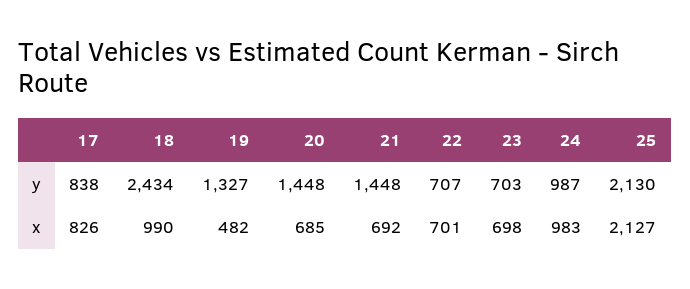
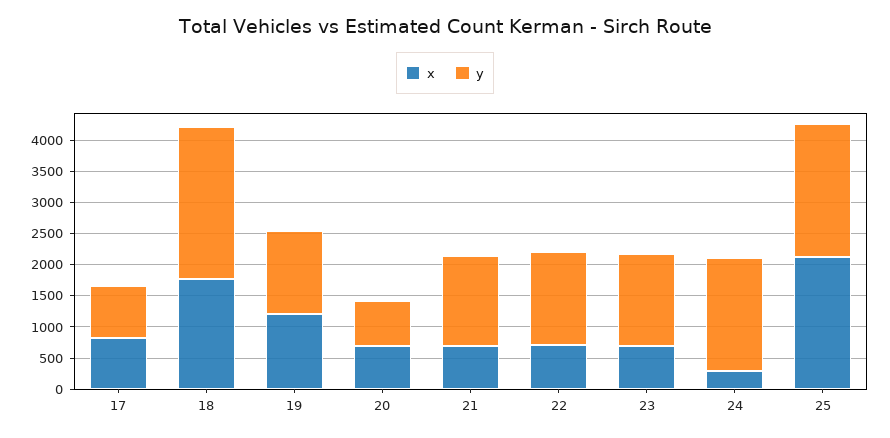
  {
    "y": {
      "17": 838,
      "18": 2434,
      "19": 1327,
-     "20": 1448,
+     "20": 750,
      "21": 1448,
-     "22": 707,
+     "22": 1500,
-     "23": 703,
+     "23": 1500,
-     "24": 987,
+     "24": 1750,
      "25": 2130
    },
    "x": {
      "17": 826,
-     "18": 990,
+     "18": 1750,
-     "19": 482,
+     "19": 1250,
      "20": 685,
      "21": 692,
      "22": 701,
      "23": 698,
-     "24": 983,
+     "24": 250,
      "25": 2127
    }
  }

